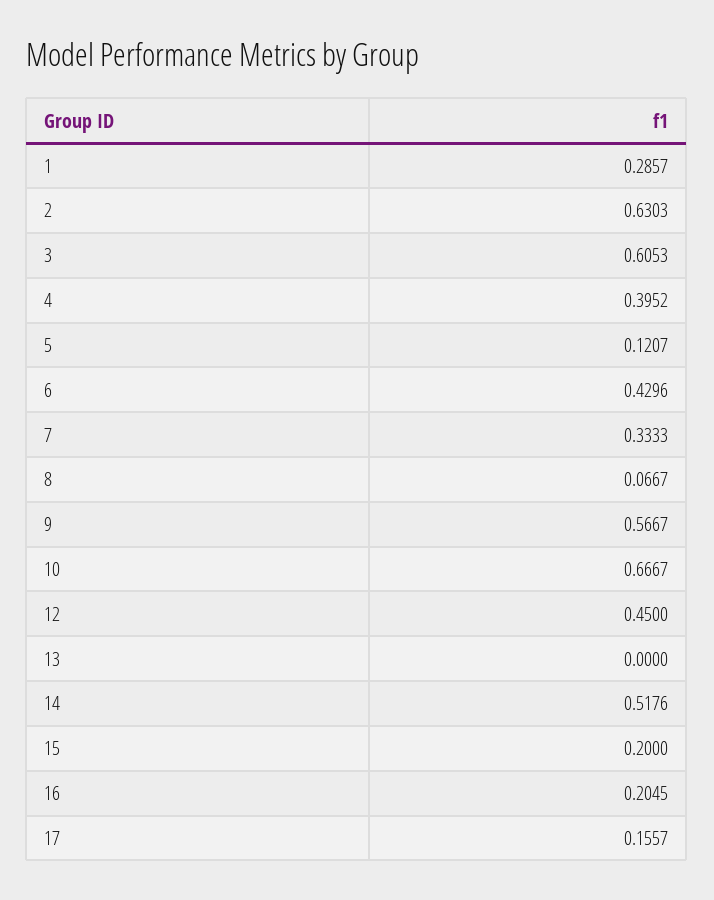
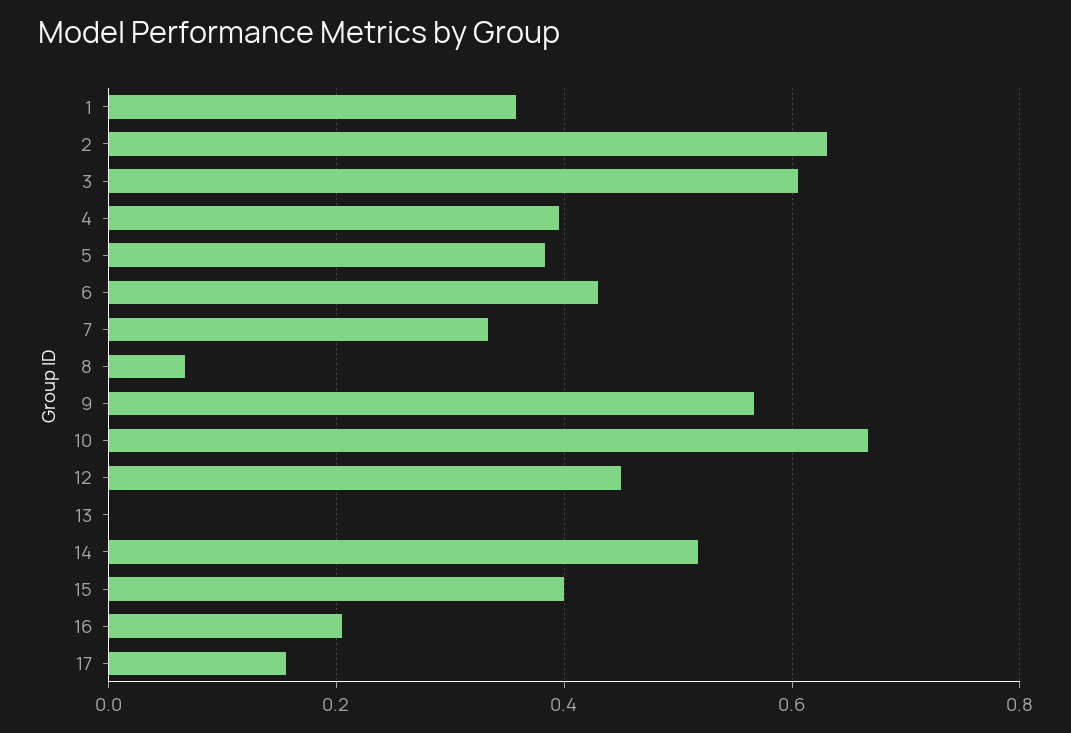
  {
-   "1": 0.2857,
+   "1": 0.36,
    "2": 0.6303,
    "3": 0.6053,
    "4": 0.3952,
-   "5": 0.1207,
+   "5": 0.38,
    "6": 0.4296,
    "7": 0.3333,
    "8": 0.0667,
    "9": 0.5667,
    "10": 0.6667,
    "12": 0.45,
    "13": 0,
    "14": 0.5176,
-   "15": 0.2,
+   "15": 0.4,
    "16": 0.2045,
    "17": 0.1557
  }

